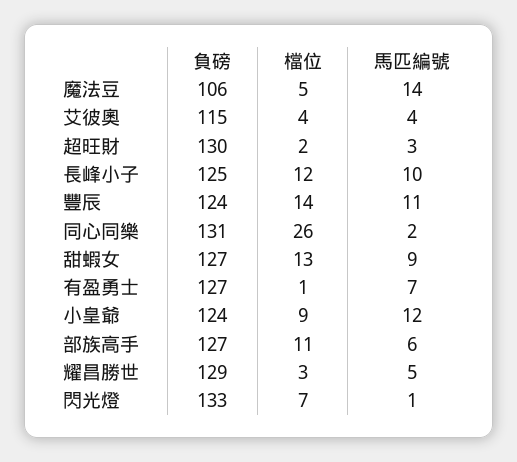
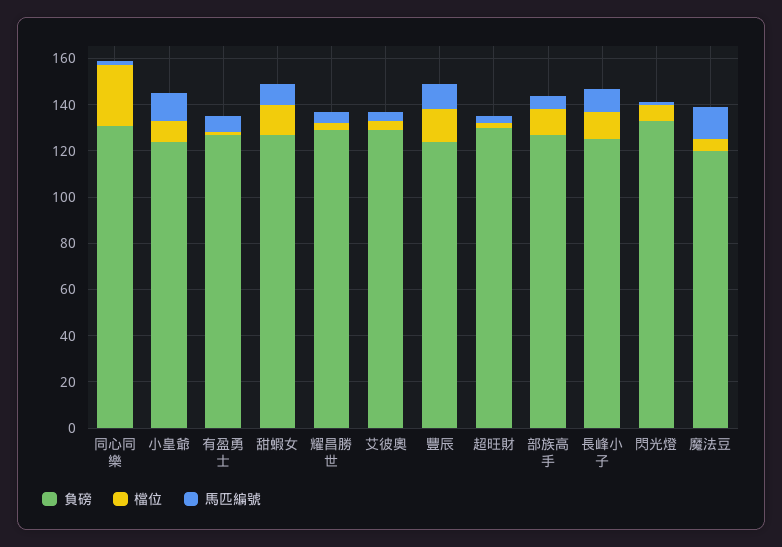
  {
    "負磅": {
-     "魔法豆": 106,
+     "魔法豆": 120,
-     "艾彼奧": 115,
+     "艾彼奧": 130,
      "超旺財": 130,
      "長峰小子": 125,
      "豐辰": 124,
      "同心同樂": 131,
      "甜蝦女": 127,
      "有盈勇士": 127,
      "小皇爺": 124,
      "部族高手": 127,
      "耀昌勝世": 129,
      "閃光燈": 133
    },
    "檔位": {
      "魔法豆": 5,
      "艾彼奧": 4,
      "超旺財": 2,
      "長峰小子": 12,
      "豐辰": 14,
      "同心同樂": 26,
      "甜蝦女": 13,
      "有盈勇士": 1,
      "小皇爺": 9,
      "部族高手": 11,
      "耀昌勝世": 3,
      "閃光燈": 7
    },
    "馬匹編號": {
      "魔法豆": 14,
      "艾彼奧": 4,
      "超旺財": 3,
      "長峰小子": 10,
      "豐辰": 11,
      "同心同樂": 2,
      "甜蝦女": 9,
      "有盈勇士": 7,
      "小皇爺": 12,
      "部族高手": 6,
      "耀昌勝世": 5,
      "閃光燈": 1
    }
  }

